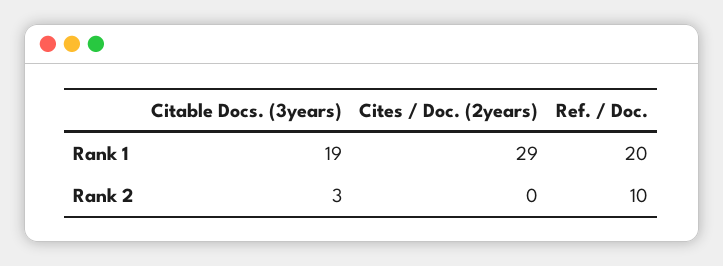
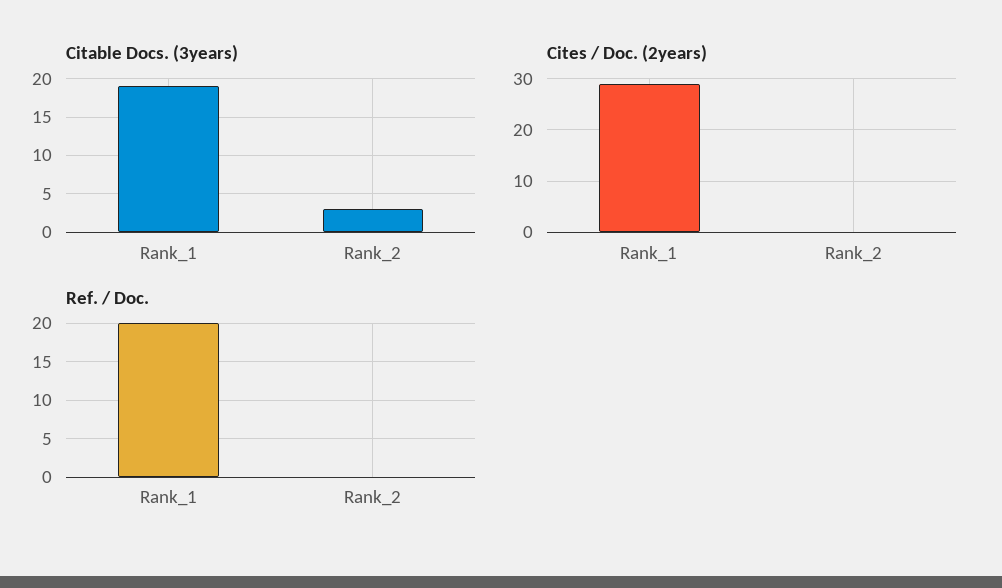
  {
    "Citable Docs. (3years)": {
      "Rank 1": 19,
      "Rank 2": 3
    },
    "Cites / Doc. (2years)": {
      "Rank 1": 29,
      "Rank 2": 0
    },
    "Ref. / Doc.": {
      "Rank 1": 20,
-     "Rank 2": 10
+     "Rank 2": 0
    }
  }

